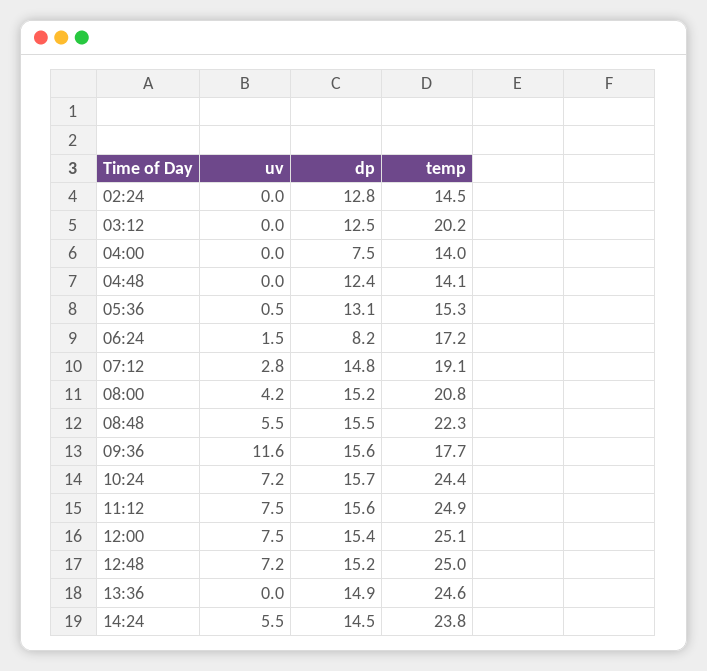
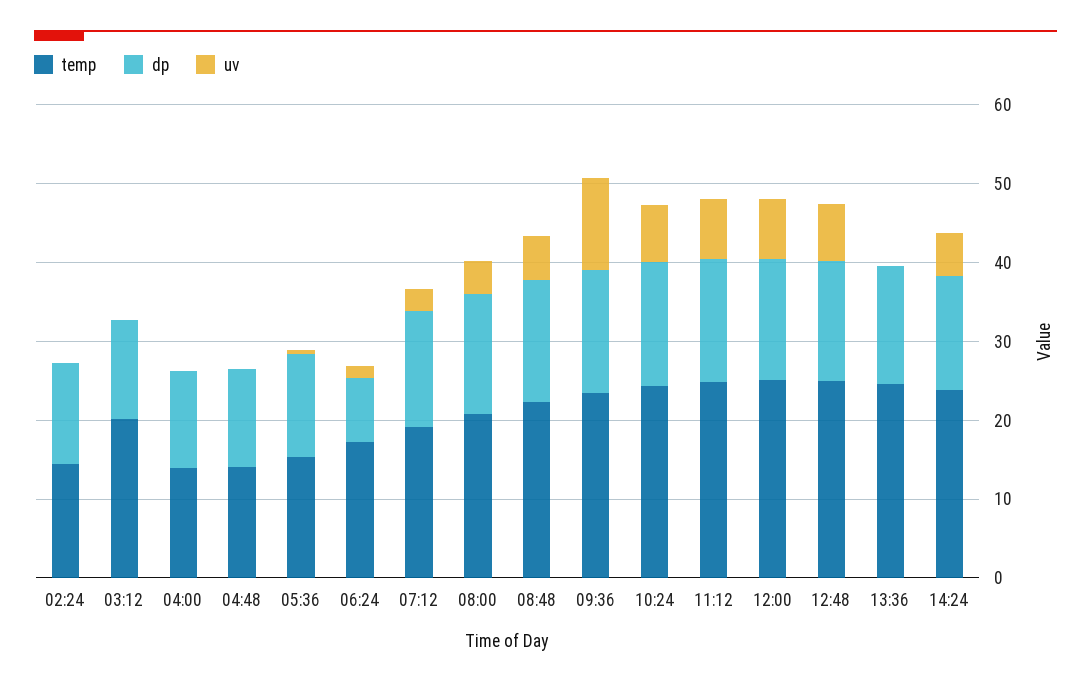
  {
    "uv": {
      "02:24": 0,
      "03:12": 0,
      "04:00": 0,
      "04:48": 0,
      "05:36": 0.5,
      "06:24": 1.5,
      "07:12": 2.8,
      "08:00": 4.2,
      "08:48": 5.5,
      "09:36": 11.6,
      "10:24": 7.2,
      "11:12": 7.5,
      "12:00": 7.5,
      "12:48": 7.2,
      "13:36": 0,
      "14:24": 5.5
    },
    "dp": {
      "02:24": 12.8,
      "03:12": 12.5,
-     "04:00": 7.5,
+     "04:00": 12,
      "04:48": 12.4,
      "05:36": 13.1,
      "06:24": 8.2,
      "07:12": 14.8,
      "08:00": 15.2,
      "08:48": 15.5,
      "09:36": 15.6,
      "10:24": 15.7,
      "11:12": 15.6,
      "12:00": 15.4,
      "12:48": 15.2,
      "13:36": 14.9,
      "14:24": 14.5
    },
    "temp": {
      "02:24": 14.5,
      "03:12": 20.2,
      "04:00": 14,
      "04:48": 14.1,
      "05:36": 15.3,
      "06:24": 17.2,
      "07:12": 19.1,
      "08:00": 20.8,
      "08:48": 22.3,
-     "09:36": 17.7,
+     "09:36": 24,
      "10:24": 24.4,
      "11:12": 24.9,
      "12:00": 25.1,
      "12:48": 25,
      "13:36": 24.6,
      "14:24": 23.8
    }
  }

